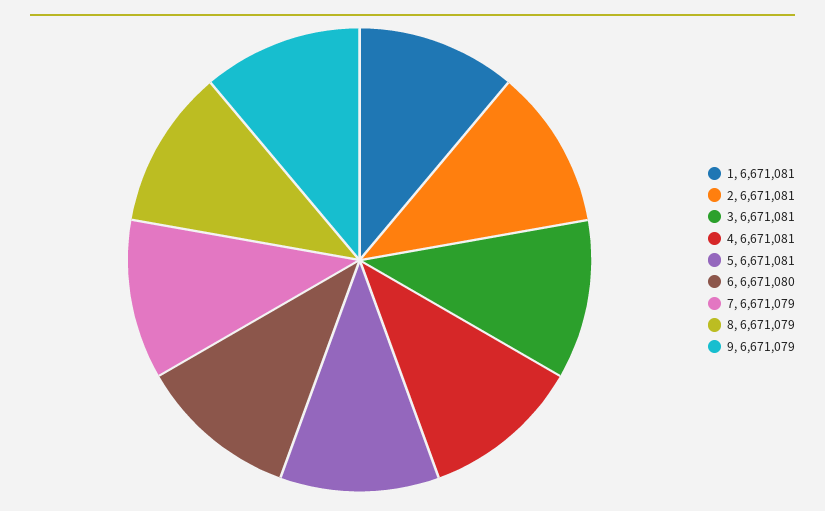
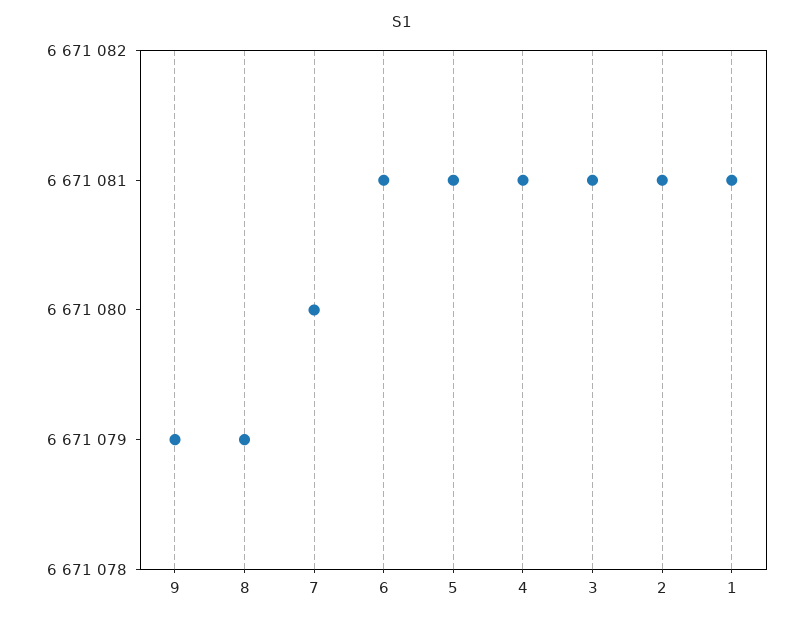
  {
    "1": 6671081,
    "2": 6671081,
    "3": 6671081,
    "4": 6671081,
    "5": 6671081,
-   "6": 6671080,
+   "6": 6671081,
-   "7": 6671079,
+   "7": 6671080,
    "8": 6671079,
    "9": 6671079
  }

